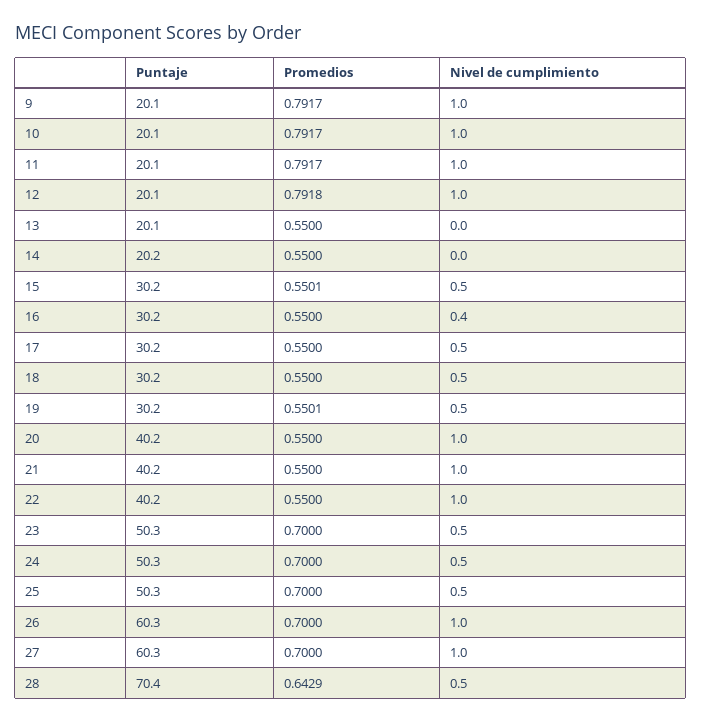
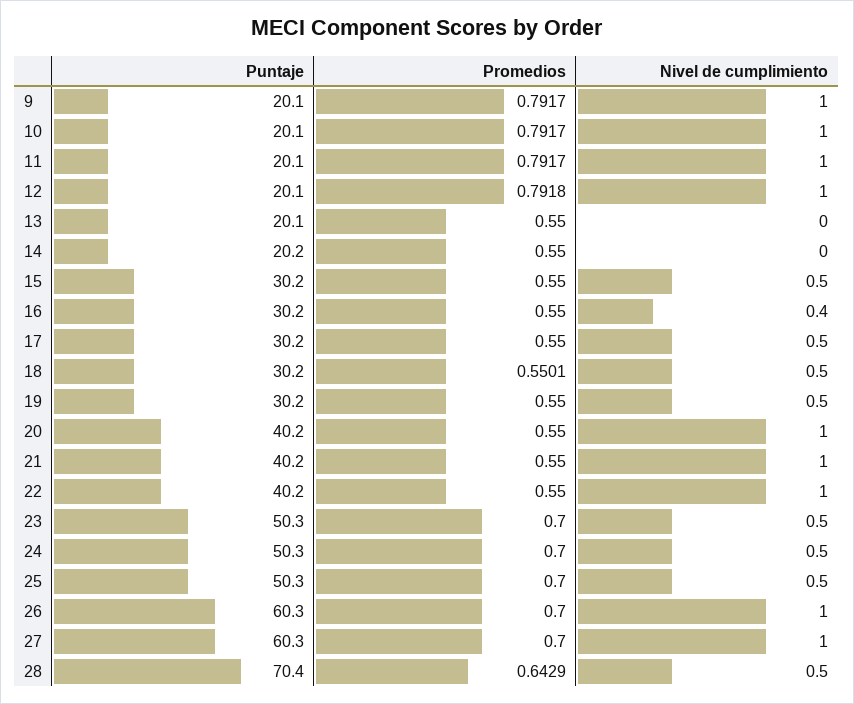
  {
    "Puntaje": {
      "9": 20.1,
      "10": 20.1,
      "11": 20.1,
      "12": 20.1,
      "13": 20.1,
      "14": 20.2,
      "15": 30.2,
      "16": 30.2,
      "17": 30.2,
      "18": 30.2,
      "19": 30.2,
      "20": 40.2,
      "21": 40.2,
      "22": 40.2,
      "23": 50.3,
      "24": 50.3,
      "25": 50.3,
      "26": 60.3,
      "27": 60.3,
      "28": 70.4
    },
    "Promedios": {
      "9": 0.7917,
      "10": 0.7917,
      "11": 0.7917,
      "12": 0.7918,
      "13": 0.55,
      "14": 0.55,
-     "15": 0.5501,
+     "15": 0.55,
      "16": 0.55,
      "17": 0.55,
-     "18": 0.55,
+     "18": 0.5501,
-     "19": 0.5501,
+     "19": 0.55,
      "20": 0.55,
      "21": 0.55,
      "22": 0.55,
      "23": 0.7,
      "24": 0.7,
      "25": 0.7,
      "26": 0.7,
      "27": 0.7,
      "28": 0.6429
    },
    "Nivel de cumplimiento": {
      "9": 1,
      "10": 1,
      "11": 1,
      "12": 1,
      "13": 0,
      "14": 0,
      "15": 0.5,
      "16": 0.4,
      "17": 0.5,
      "18": 0.5,
      "19": 0.5,
      "20": 1,
      "21": 1,
      "22": 1,
      "23": 0.5,
      "24": 0.5,
      "25": 0.5,
      "26": 1,
      "27": 1,
      "28": 0.5
    }
  }

